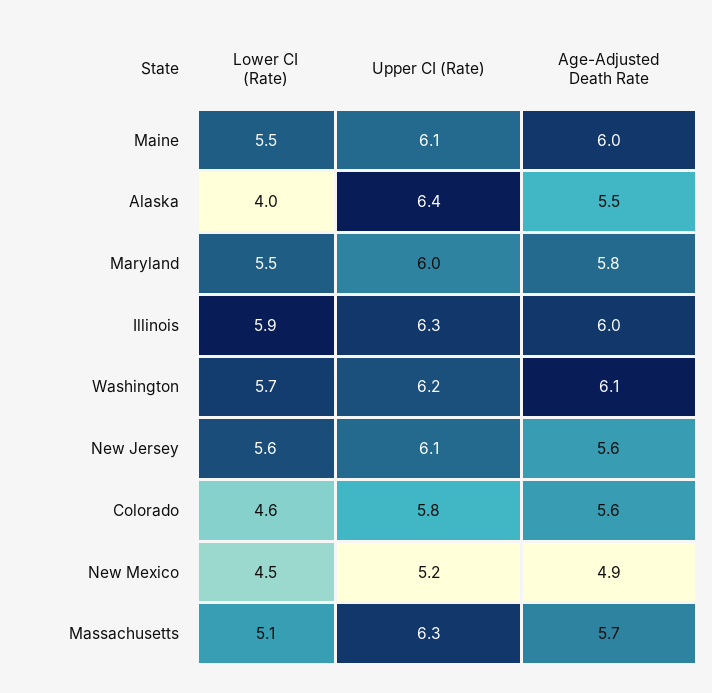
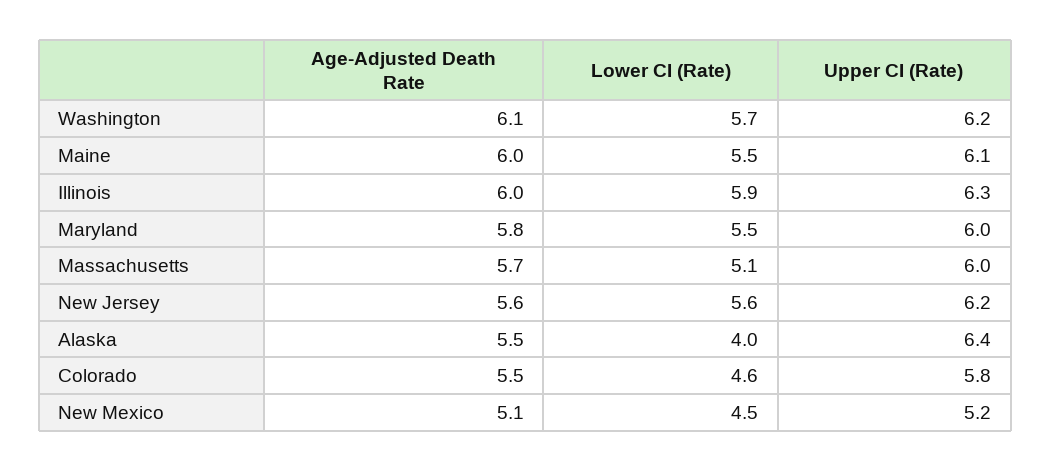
  {
    "Lower CI (Rate)": {
      "Maine": 5.5,
      "Alaska": 4,
      "Maryland": 5.5,
      "Illinois": 5.9,
      "Washington": 5.7,
      "New Jersey": 5.6,
      "Colorado": 4.6,
      "New Mexico": 4.5,
      "Massachusetts": 5.1
    },
    "Upper CI (Rate)": {
      "Maine": 6.1,
      "Alaska": 6.4,
      "Maryland": 6,
      "Illinois": 6.3,
      "Washington": 6.2,
-     "New Jersey": 6.1,
+     "New Jersey": 6.2,
      "Colorado": 5.8,
      "New Mexico": 5.2,
-     "Massachusetts": 6.3
+     "Massachusetts": 6
    },
    "Age-Adjusted Death Rate": {
      "Maine": 6,
      "Alaska": 5.5,
      "Maryland": 5.8,
      "Illinois": 6,
      "Washington": 6.1,
      "New Jersey": 5.6,
-     "Colorado": 5.6,
+     "Colorado": 5.5,
-     "New Mexico": 4.9,
+     "New Mexico": 5.1,
      "Massachusetts": 5.7
    }
  }

